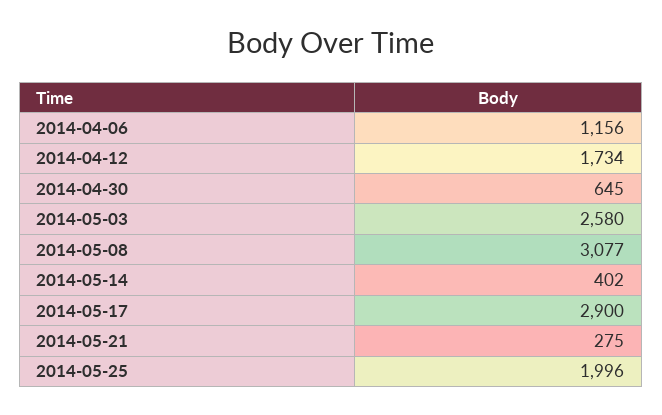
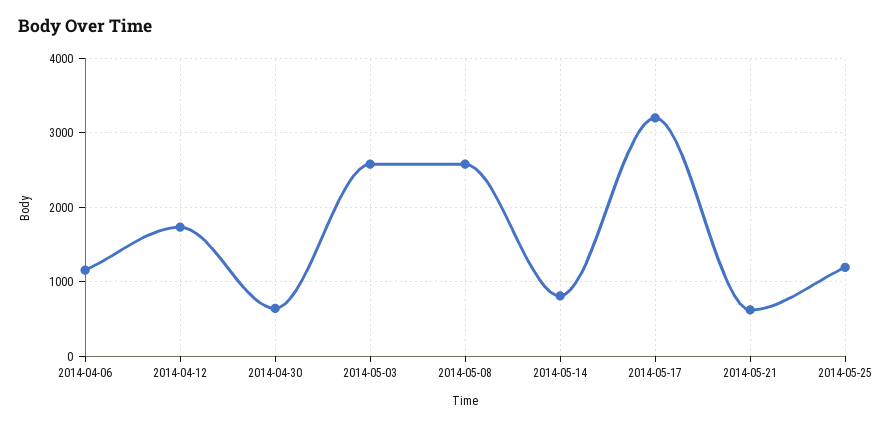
  {
    "2014-04-06": 1156,
    "2014-04-12": 1734,
    "2014-04-30": 645,
    "2014-05-03": 2580,
-   "2014-05-08": 3077,
+   "2014-05-08": 2600,
-   "2014-05-14": 402,
+   "2014-05-14": 800,
-   "2014-05-17": 2900,
+   "2014-05-17": 3200,
-   "2014-05-21": 275,
+   "2014-05-21": 600,
-   "2014-05-25": 1996
+   "2014-05-25": 1200
  }

